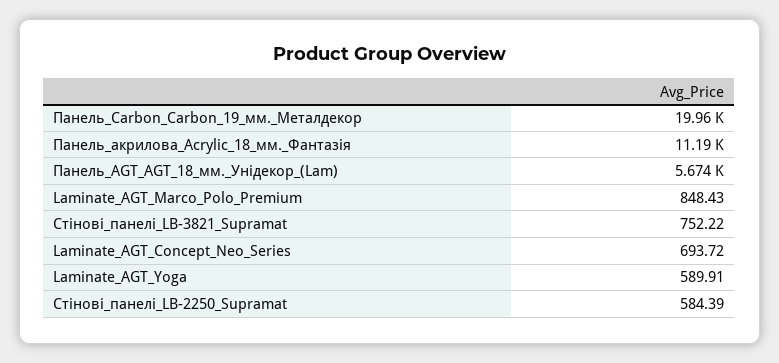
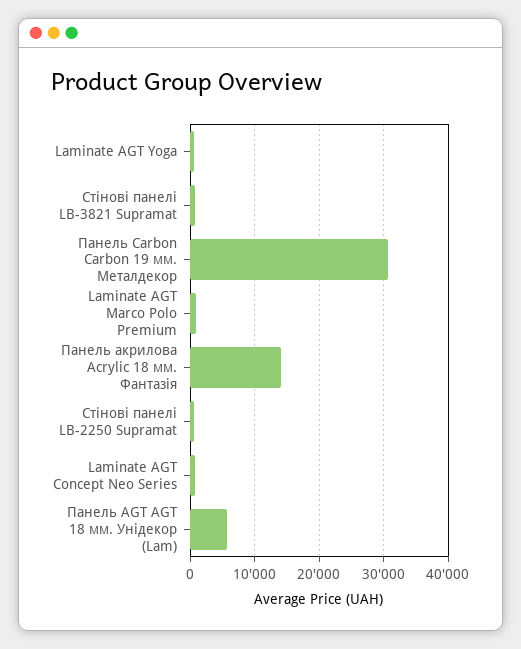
  {
-   "Панель_Carbon_Carbon_19_мм._Металдекор": 19960,
+   "Панель_Carbon_Carbon_19_мм._Металдекор": 31000,
-   "Панель_акрилова_Acrylic_18_мм._Фантазія": 11190,
+   "Панель_акрилова_Acrylic_18_мм._Фантазія": 14000,
    "Панель_AGT_AGT_18_мм._Унідекор_(Lam)": 5674,
    "Laminate_AGT_Marco_Polo_Premium": 848.43,
    "Стінові_панелі_LB-3821_Supramat": 752.22,
    "Laminate_AGT_Concept_Neo_Series": 693.72,
    "Laminate_AGT_Yoga": 589.91,
    "Стінові_панелі_LB-2250_Supramat": 584.39
  }

